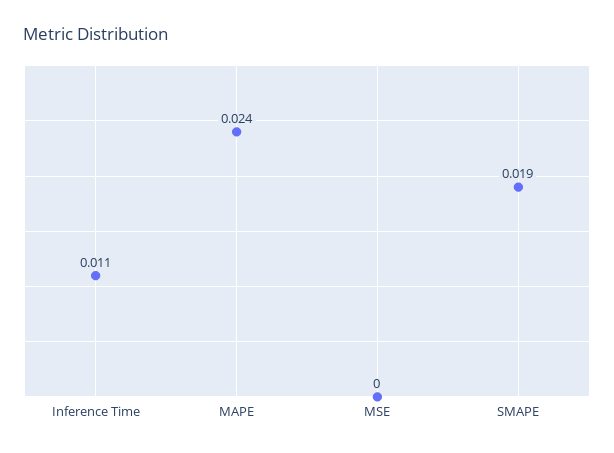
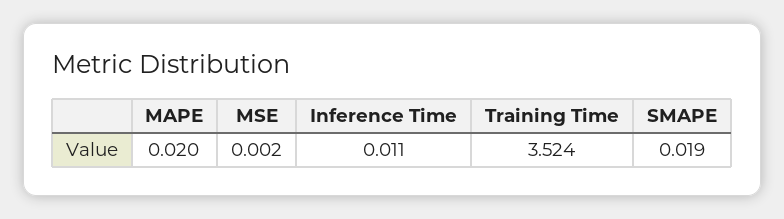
  {
    "Inference Time": 0.011,
-   "MAPE": 0.024,
+   "MAPE": 0.02,
-   "MSE": 0,
+   "MSE": 0.002,
-   "SMAPE": 0.019
+   "SMAPE": 0.019,
+   "Training Time": 3.524
  }

